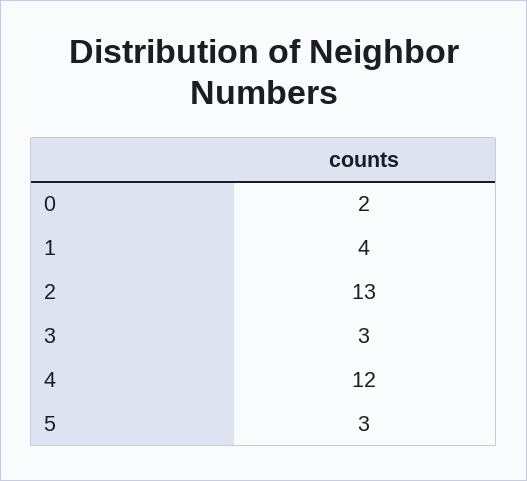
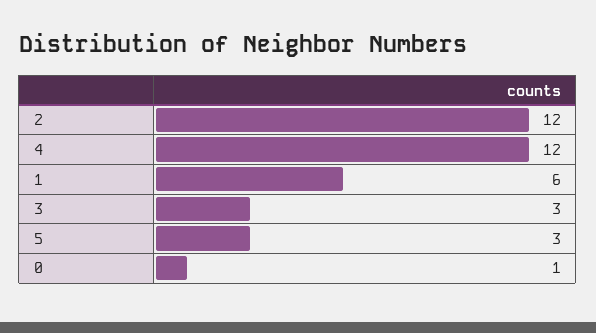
  {
-   "0": 2,
+   "0": 1,
-   "1": 4,
+   "1": 6,
-   "2": 13,
+   "2": 12,
    "3": 3,
    "4": 12,
    "5": 3
  }

